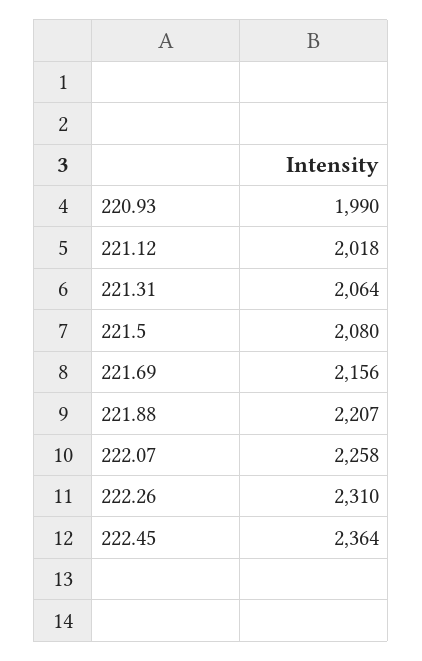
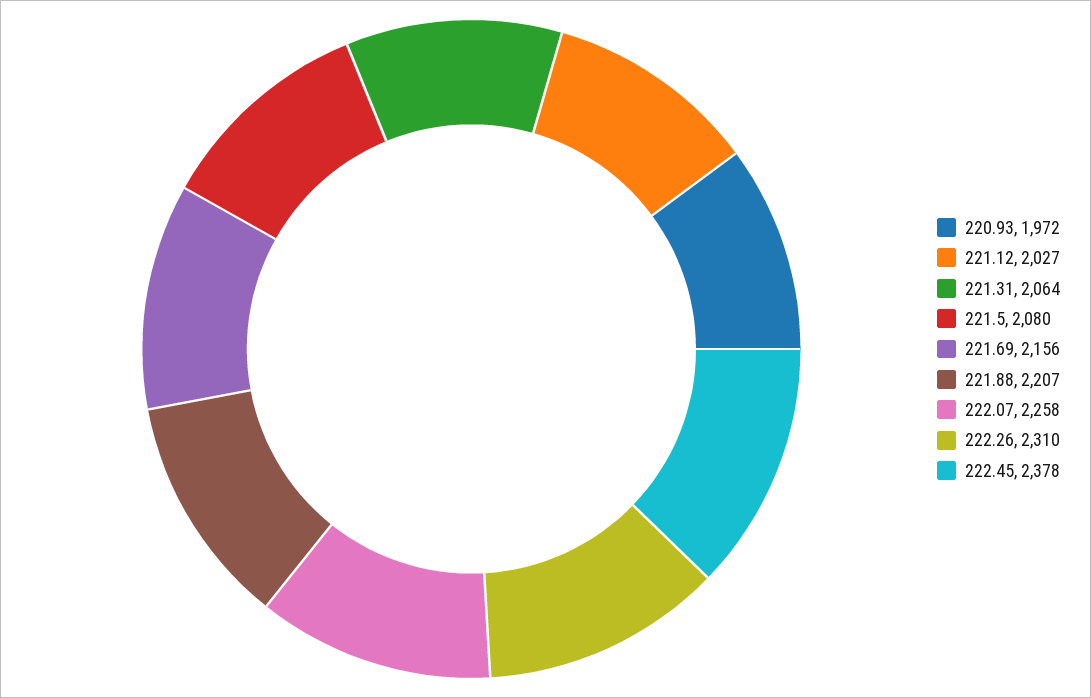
  {
-   "220.93": 1990,
+   "220.93": 1972,
-   "221.12": 2018,
+   "221.12": 2027,
    "221.31": 2064,
    "221.5": 2080,
    "221.69": 2156,
    "221.88": 2207,
    "222.07": 2258,
    "222.26": 2310,
-   "222.45": 2364
+   "222.45": 2378
  }

